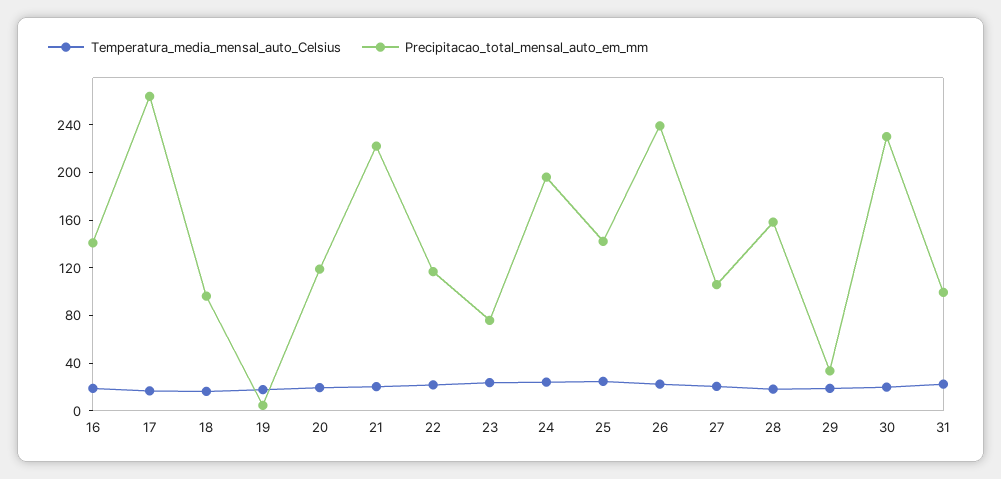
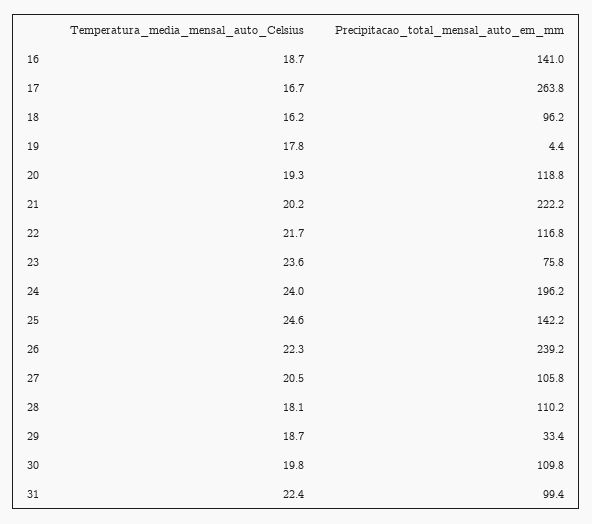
  {
    "Temperatura_media_mensal_auto_Celsius": {
      "16": 18.7,
      "17": 16.7,
      "18": 16.2,
      "19": 17.8,
      "20": 19.3,
      "21": 20.2,
      "22": 21.7,
      "23": 23.6,
      "24": 24,
      "25": 24.6,
      "26": 22.3,
      "27": 20.5,
      "28": 18.1,
      "29": 18.7,
      "30": 19.8,
      "31": 22.4
    },
    "Precipitacao_total_mensal_auto_em_mm": {
      "16": 141,
      "17": 263.8,
      "18": 96.2,
      "19": 4.4,
      "20": 118.8,
      "21": 222.2,
      "22": 116.8,
      "23": 75.8,
      "24": 196.2,
      "25": 142.2,
      "26": 239.2,
      "27": 105.8,
-     "28": 160,
+     "28": 110.2,
      "29": 33.4,
-     "30": 230,
+     "30": 109.8,
      "31": 99.4
    }
  }

